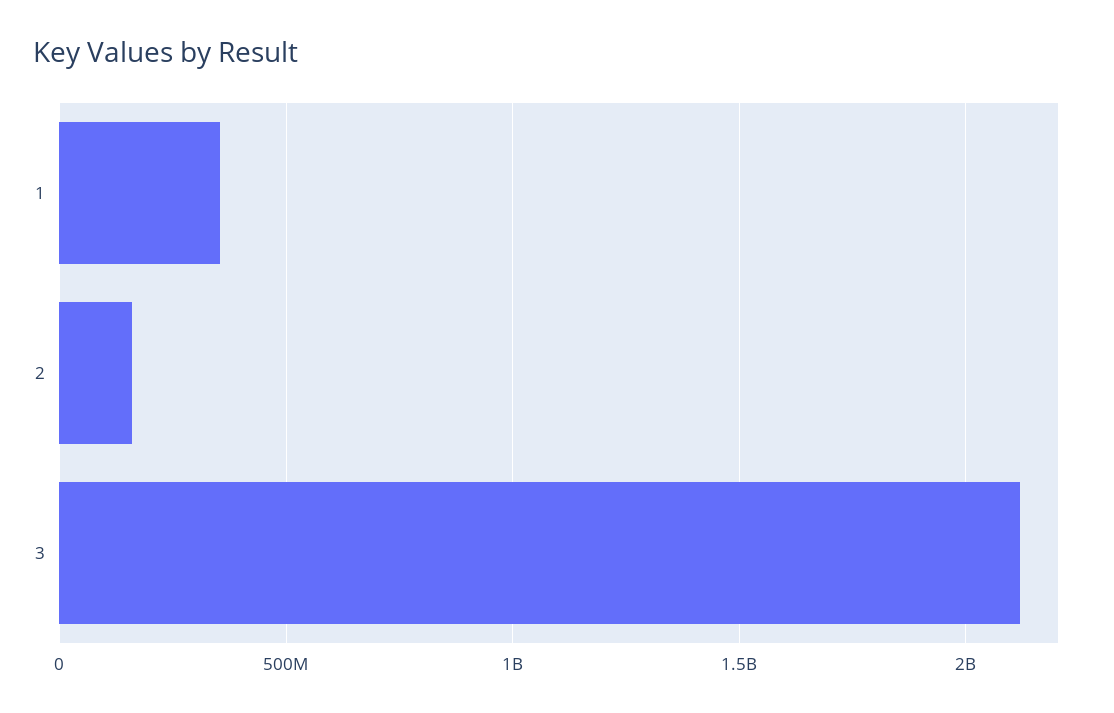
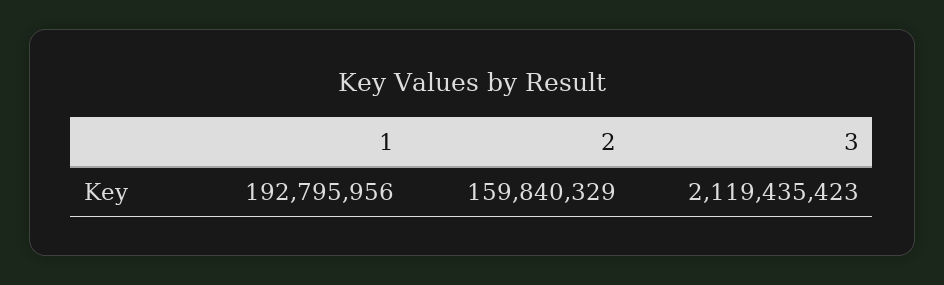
  {
-   "1": 350000000,
+   "1": 192795956,
    "2": 159840329,
    "3": 2119435423
  }

